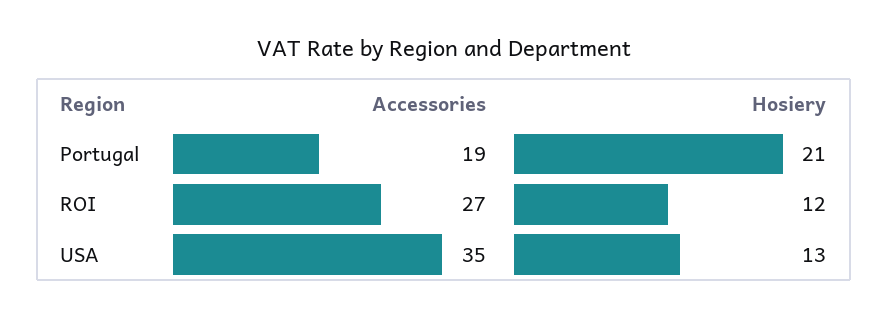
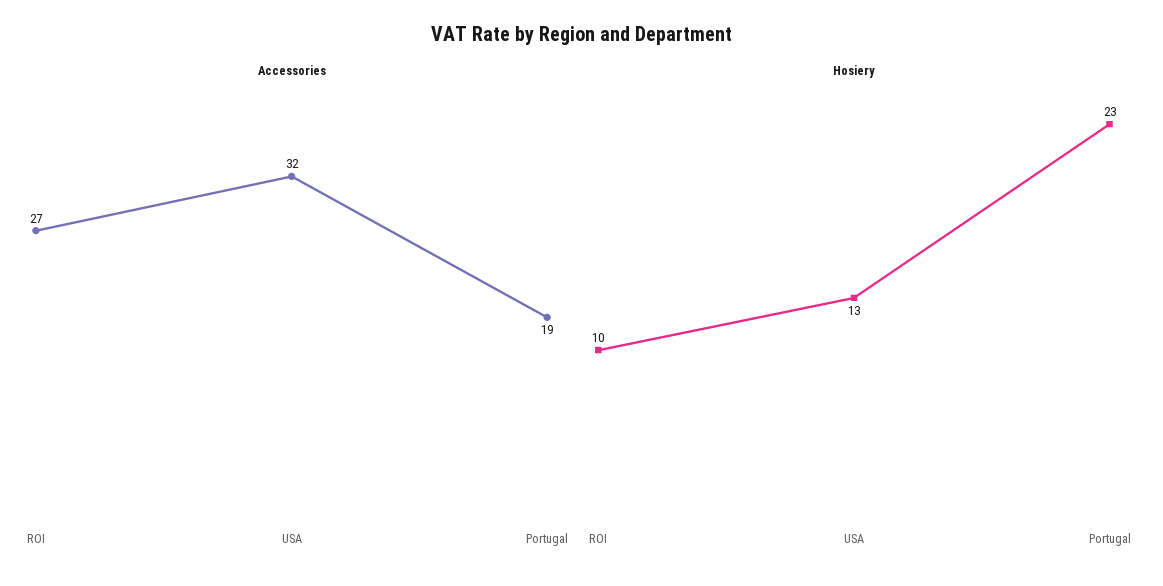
  {
    "Accessories": {
      "Portugal": 19,
      "ROI": 27,
-     "USA": 35
+     "USA": 32
    },
    "Hosiery": {
-     "Portugal": 21,
+     "Portugal": 23,
-     "ROI": 12,
+     "ROI": 10,
      "USA": 13
    }
  }

